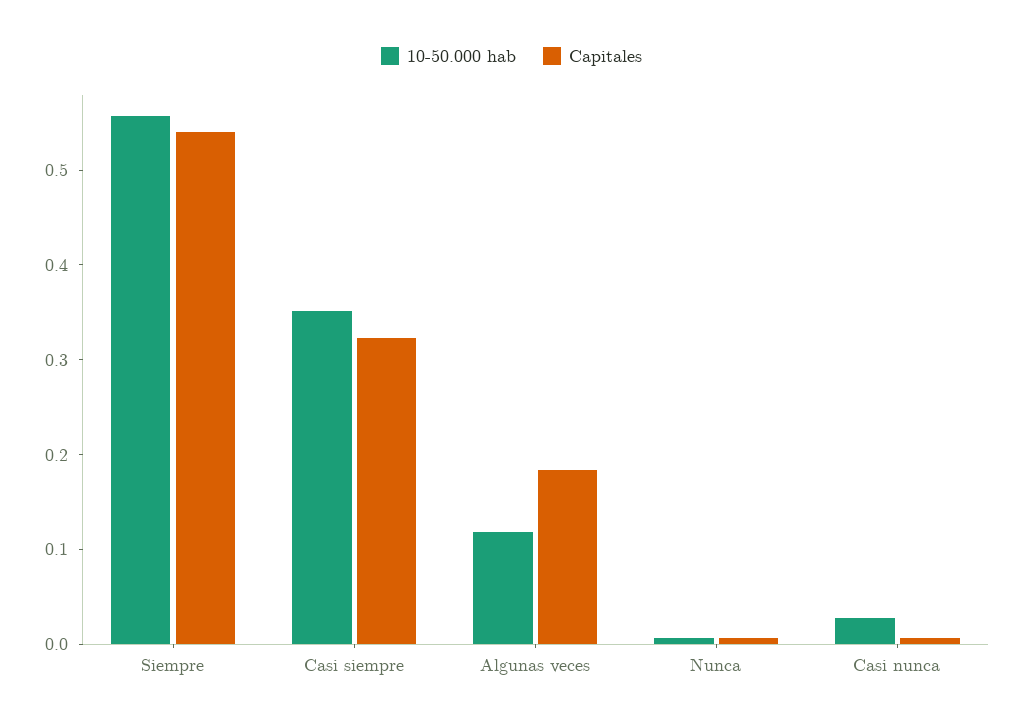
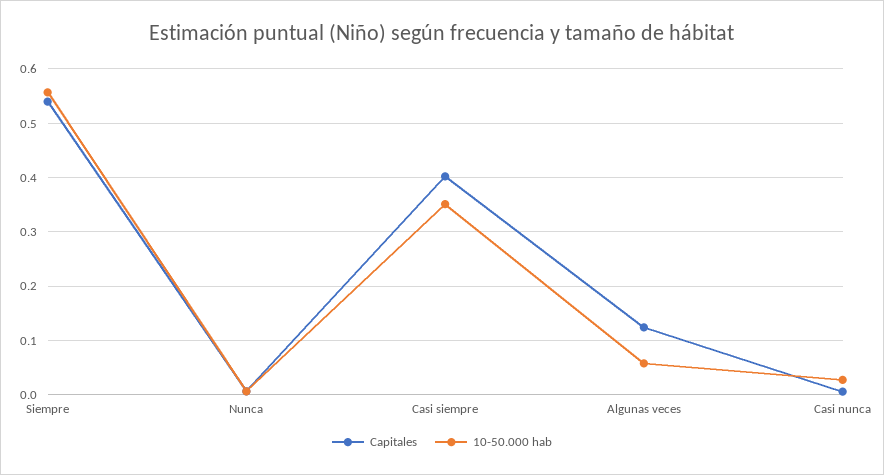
  {
    "10-50.000 hab": {
      "Siempre": 0.56,
      "Casi siempre": 0.36,
-     "Algunas veces": 0.12,
+     "Algunas veces": 0.06,
      "Nunca": 0,
      "Casi nunca": 0.02
    },
    "Capitales": {
      "Siempre": 0.54,
-     "Casi siempre": 0.32,
+     "Casi siempre": 0.4,
-     "Algunas veces": 0.18,
+     "Algunas veces": 0.12,
      "Nunca": 0,
      "Casi nunca": 0
    }
  }

